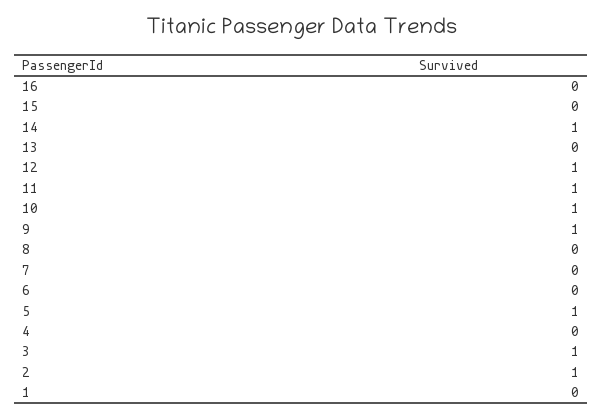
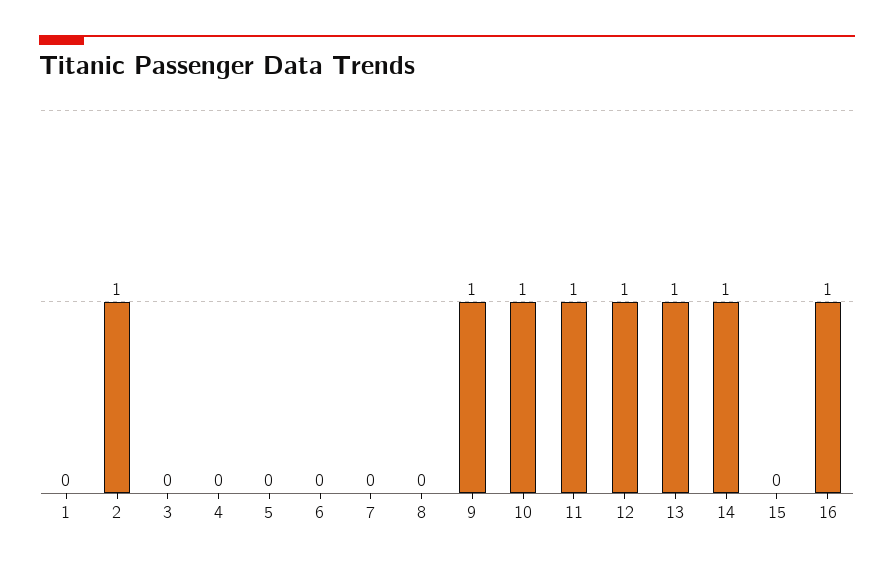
  {
-   "16": 0,
+   "16": 1,
    "15": 0,
    "14": 1,
-   "13": 0,
+   "13": 1,
    "12": 1,
    "11": 1,
    "10": 1,
    "9": 1,
    "8": 0,
    "7": 0,
    "6": 0,
-   "5": 1,
+   "5": 0,
    "4": 0,
-   "3": 1,
+   "3": 0,
    "2": 1,
    "1": 0
  }

